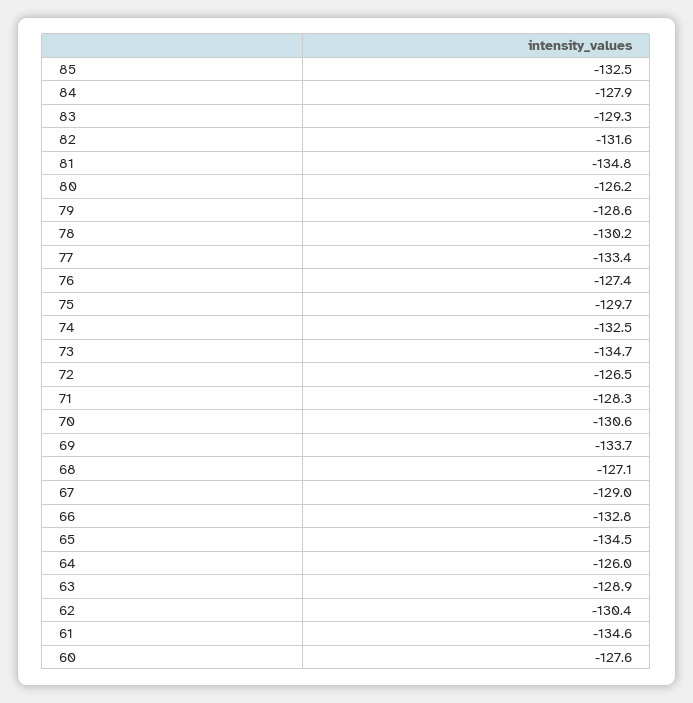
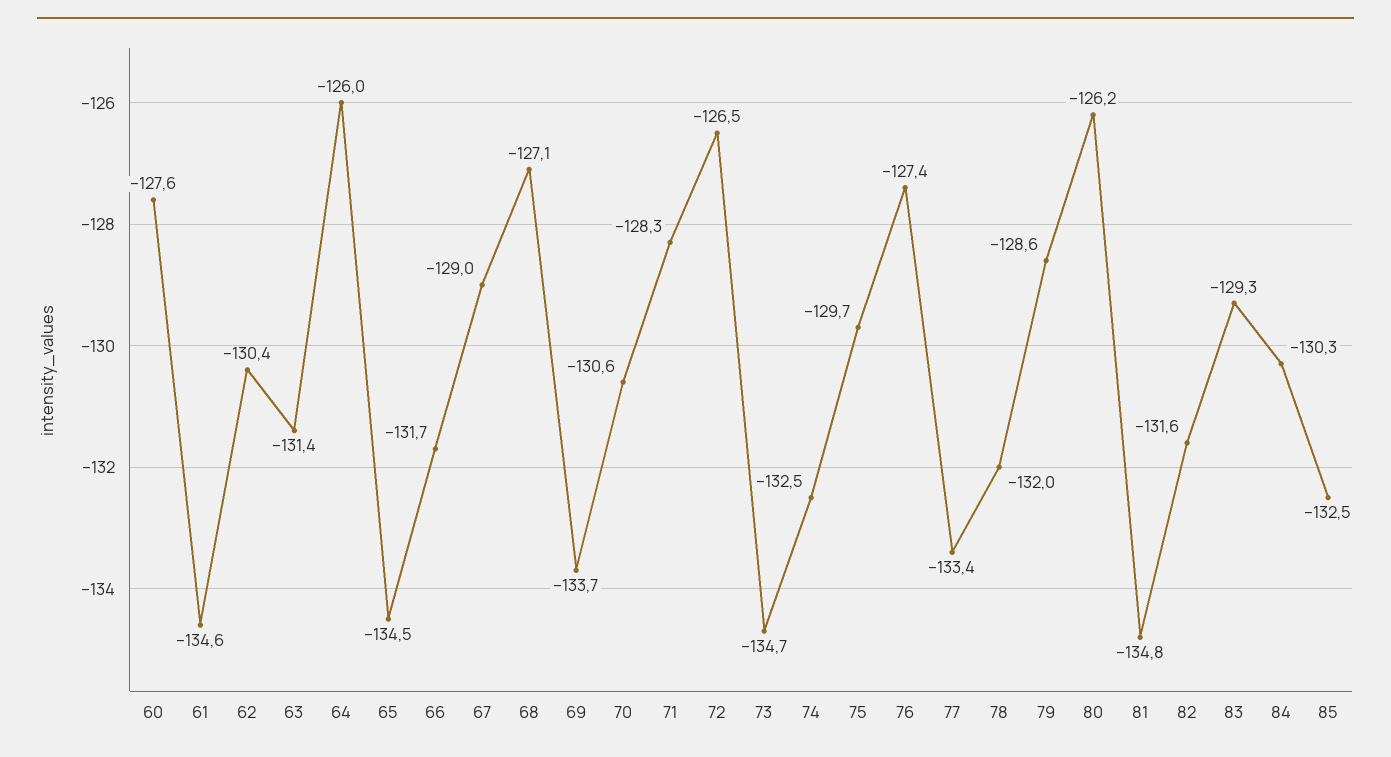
  {
    "85": -132.5,
-   "84": -127.9,
+   "84": -130.3,
    "83": -129.3,
    "82": -131.6,
    "81": -134.8,
    "80": -126.2,
    "79": -128.6,
-   "78": -130.2,
+   "78": -132,
    "77": -133.4,
    "76": -127.4,
    "75": -129.7,
    "74": -132.5,
    "73": -134.7,
    "72": -126.5,
    "71": -128.3,
    "70": -130.6,
    "69": -133.7,
    "68": -127.1,
    "67": -129,
-   "66": -132.8,
+   "66": -131.7,
    "65": -134.5,
    "64": -126,
-   "63": -128.9,
+   "63": -131.4,
    "62": -130.4,
    "61": -134.6,
    "60": -127.6
  }

